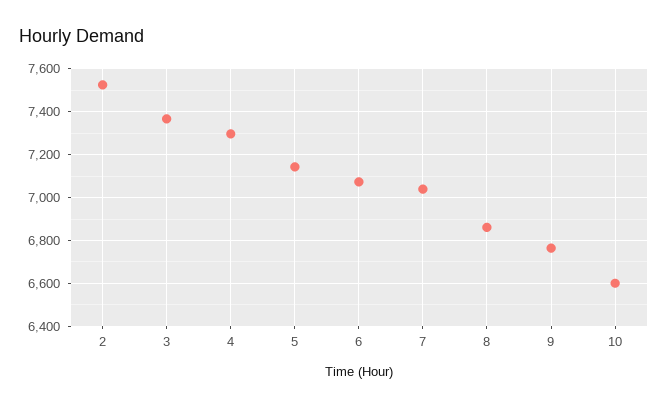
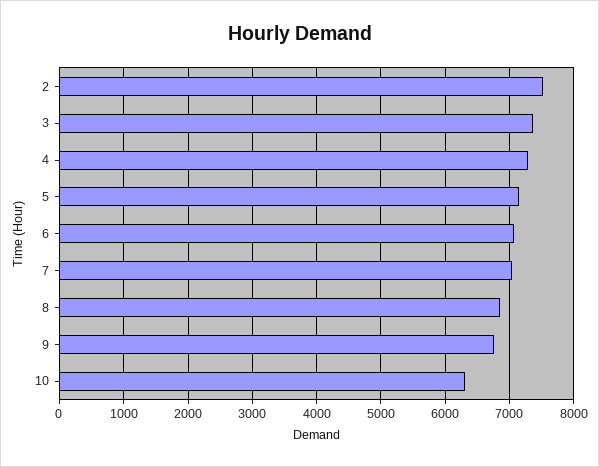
  {
    "2": 7550,
    "3": 7350,
    "4": 7300,
    "5": 7150,
    "6": 7050,
    "7": 7050,
    "8": 6850,
    "9": 6750,
-   "10": 6600
+   "10": 6300
  }

